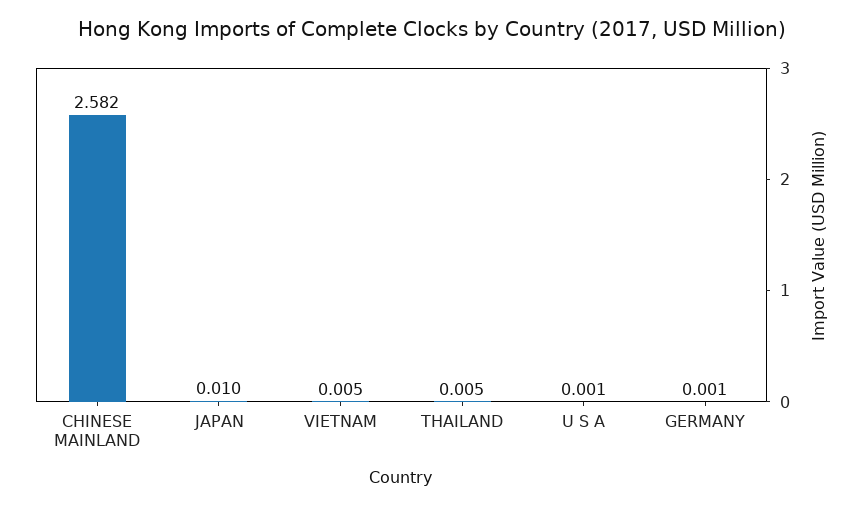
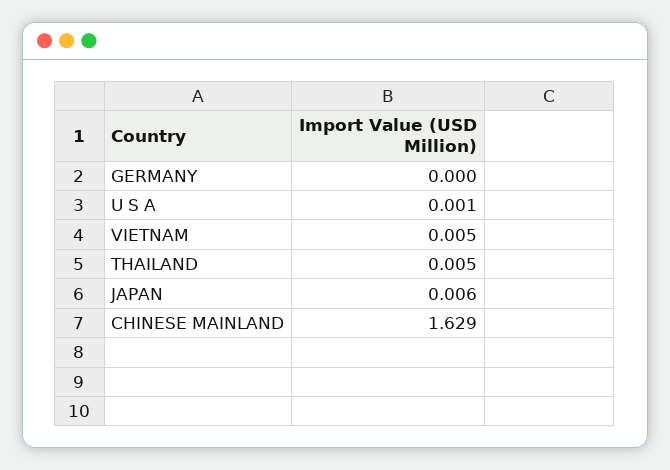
  {
-   "CHINESE MAINLAND": 2.582,
+   "CHINESE MAINLAND": 1.629,
-   "JAPAN": 0.01,
+   "JAPAN": 0.006,
    "VIETNAM": 0.005,
    "THAILAND": 0.005,
    "U S A": 0.001,
-   "GERMANY": 0.001
+   "GERMANY": 0
  }

